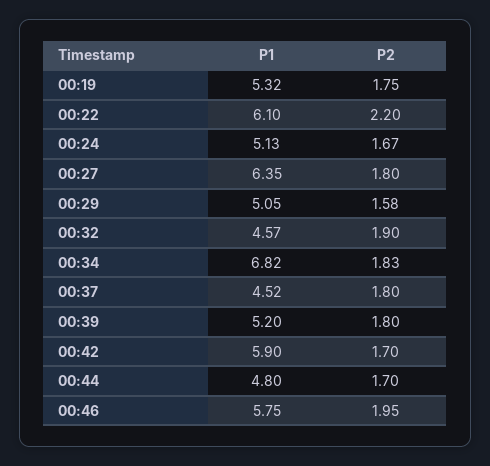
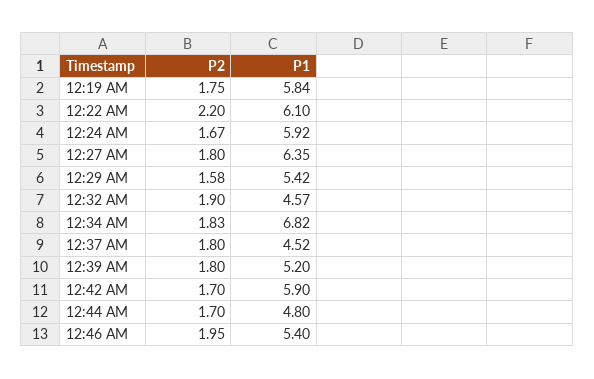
  {
    "P1": {
-     "00:19": 5.32,
+     "00:19": 5.84,
      "00:22": 6.1,
-     "00:24": 5.13,
+     "00:24": 5.92,
      "00:27": 6.35,
-     "00:29": 5.05,
+     "00:29": 5.42,
      "00:32": 4.57,
      "00:34": 6.82,
      "00:37": 4.52,
      "00:39": 5.2,
      "00:42": 5.9,
      "00:44": 4.8,
-     "00:46": 5.75
+     "00:46": 5.4
    },
    "P2": {
      "00:19": 1.75,
      "00:22": 2.2,
      "00:24": 1.67,
      "00:27": 1.8,
      "00:29": 1.58,
      "00:32": 1.9,
      "00:34": 1.83,
      "00:37": 1.8,
      "00:39": 1.8,
      "00:42": 1.7,
      "00:44": 1.7,
      "00:46": 1.95
    }
  }

